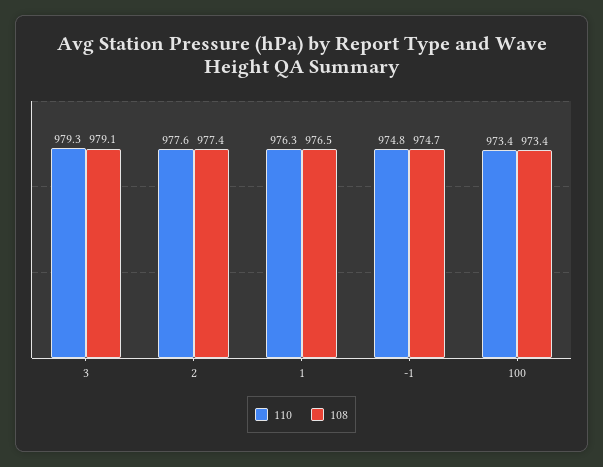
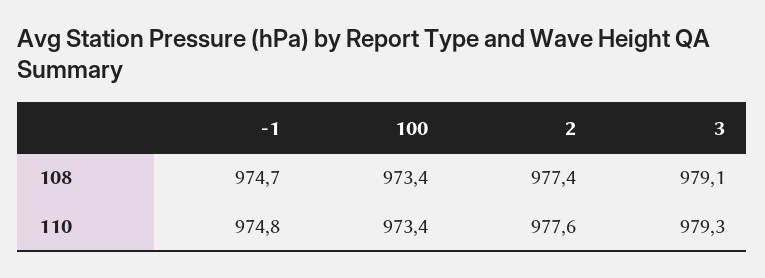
  {
    "110": {
      "3": 979.3,
      "2": 977.6,
-     "1": 976.3,
      "-1": 974.8,
      "100": 973.4
    },
    "108": {
      "3": 979.1,
      "2": 977.4,
-     "1": 976.5,
      "-1": 974.7,
      "100": 973.4
    }
  }

